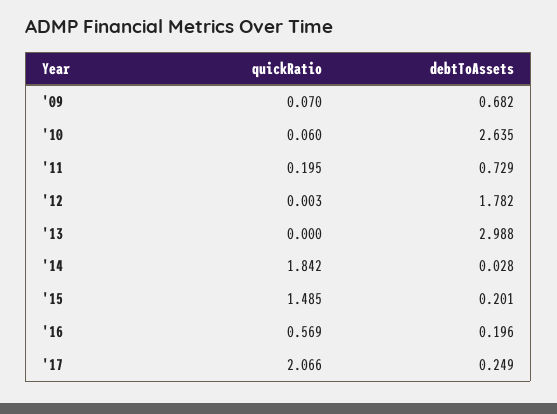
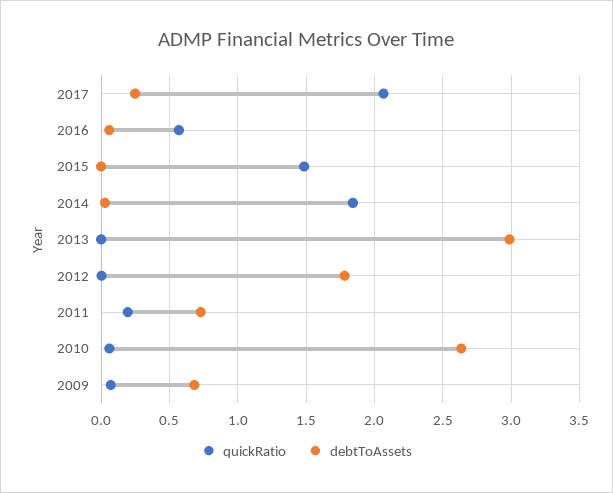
  {
    "quickRatio": {
      "'09": 0.07,
      "'10": 0.06,
      "'11": 0.195,
      "'12": 0.003,
      "'13": 0,
      "'14": 1.842,
      "'15": 1.485,
      "'16": 0.569,
      "'17": 2.066
    },
    "debtToAssets": {
      "'09": 0.682,
      "'10": 2.635,
      "'11": 0.729,
      "'12": 1.782,
      "'13": 2.988,
      "'14": 0.028,
-     "'15": 0.201,
+     "'15": 0,
-     "'16": 0.196,
+     "'16": 0.05,
      "'17": 0.249
    }
  }

